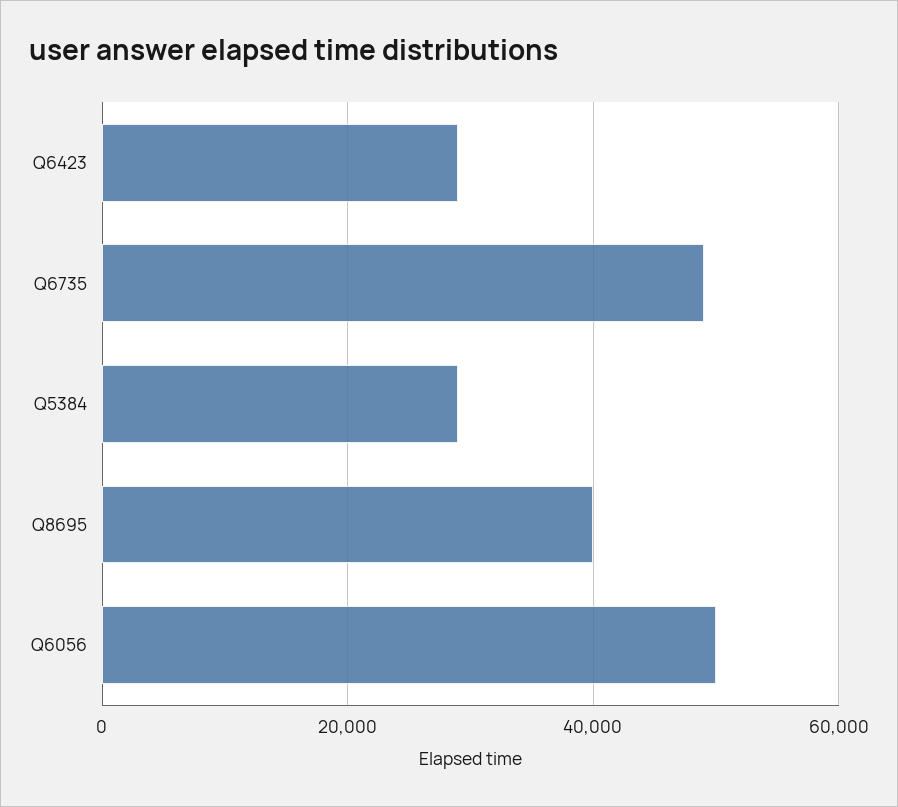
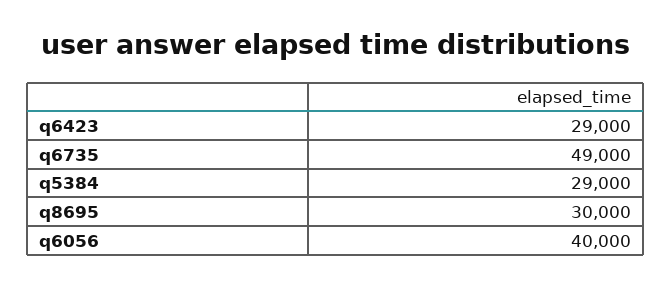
  {
    "Q6423": 29000,
    "Q6735": 49000,
    "Q5384": 29000,
-   "Q8695": 40000,
+   "Q8695": 30000,
-   "Q6056": 50000
+   "Q6056": 40000
  }

